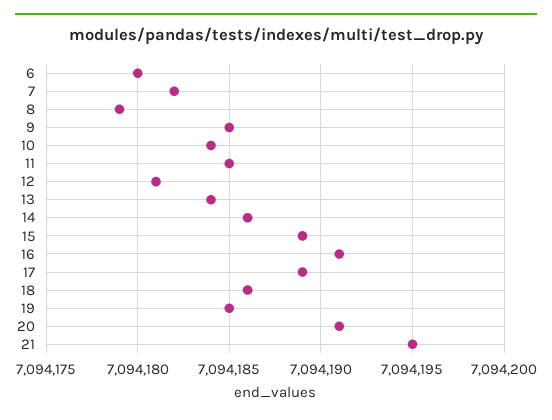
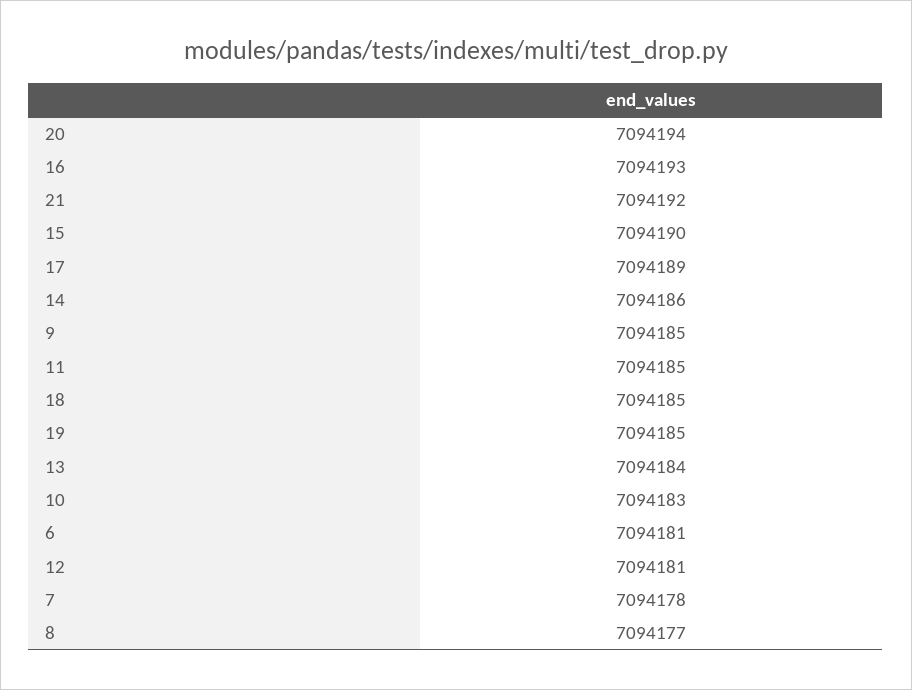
  {
-   "6": 7094180,
+   "6": 7094181,
-   "7": 7094182,
+   "7": 7094178,
-   "8": 7094179,
+   "8": 7094177,
    "9": 7094185,
-   "10": 7094184,
+   "10": 7094183,
    "11": 7094185,
    "12": 7094181,
    "13": 7094184,
    "14": 7094186,
-   "15": 7094189,
+   "15": 7094190,
-   "16": 7094191,
+   "16": 7094193,
    "17": 7094189,
-   "18": 7094186,
+   "18": 7094185,
    "19": 7094185,
-   "20": 7094191,
+   "20": 7094194,
-   "21": 7094195
+   "21": 7094192
  }

